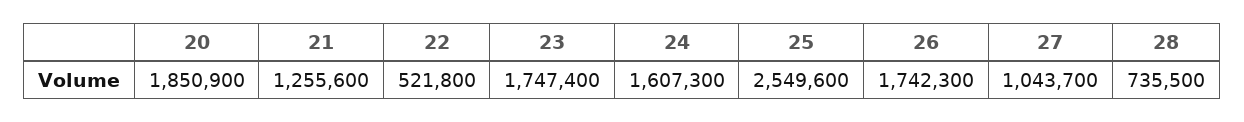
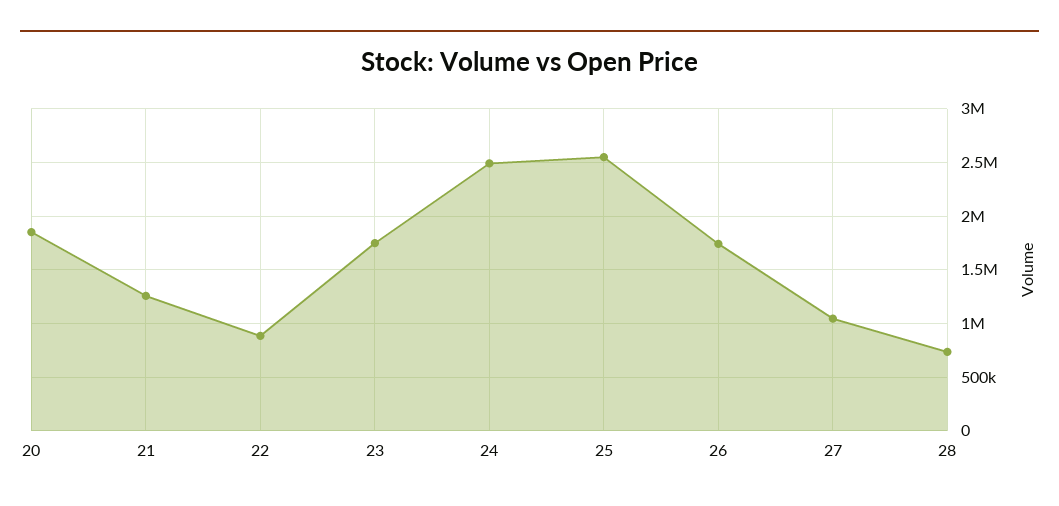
  {
    "20": 1850900,
    "21": 1255600,
-   "22": 521800,
+   "22": 900000,
    "23": 1747400,
-   "24": 1607300,
+   "24": 2500000,
    "25": 2549600,
    "26": 1742300,
    "27": 1043700,
    "28": 735500
  }

